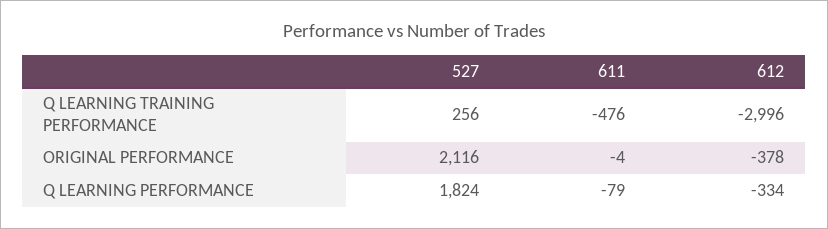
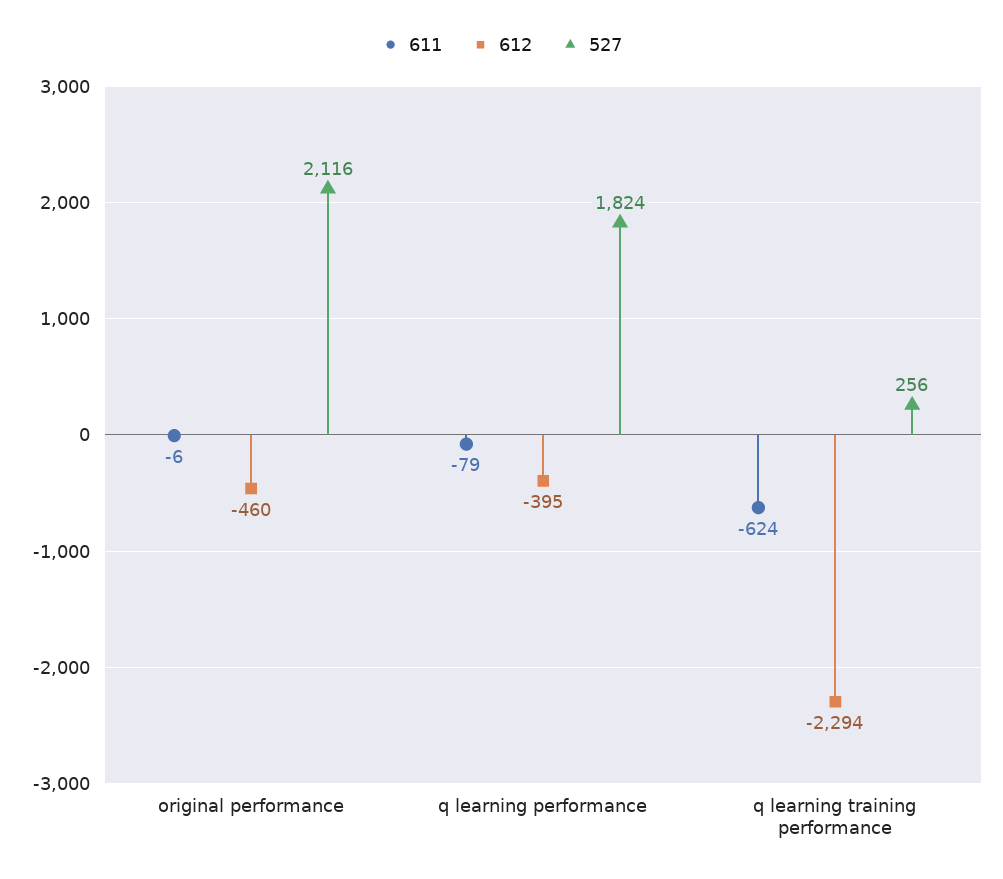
  {
    "527": {
      "Q LEARNING TRAINING PERFORMANCE": 256,
      "ORIGINAL PERFORMANCE": 2116,
      "Q LEARNING PERFORMANCE": 1824
    },
    "611": {
-     "Q LEARNING TRAINING PERFORMANCE": -476,
+     "Q LEARNING TRAINING PERFORMANCE": -624,
-     "ORIGINAL PERFORMANCE": -4,
+     "ORIGINAL PERFORMANCE": -6,
      "Q LEARNING PERFORMANCE": -79
    },
    "612": {
-     "Q LEARNING TRAINING PERFORMANCE": -2996,
+     "Q LEARNING TRAINING PERFORMANCE": -2294,
-     "ORIGINAL PERFORMANCE": -378,
+     "ORIGINAL PERFORMANCE": -460,
-     "Q LEARNING PERFORMANCE": -334
+     "Q LEARNING PERFORMANCE": -395
    }
  }

